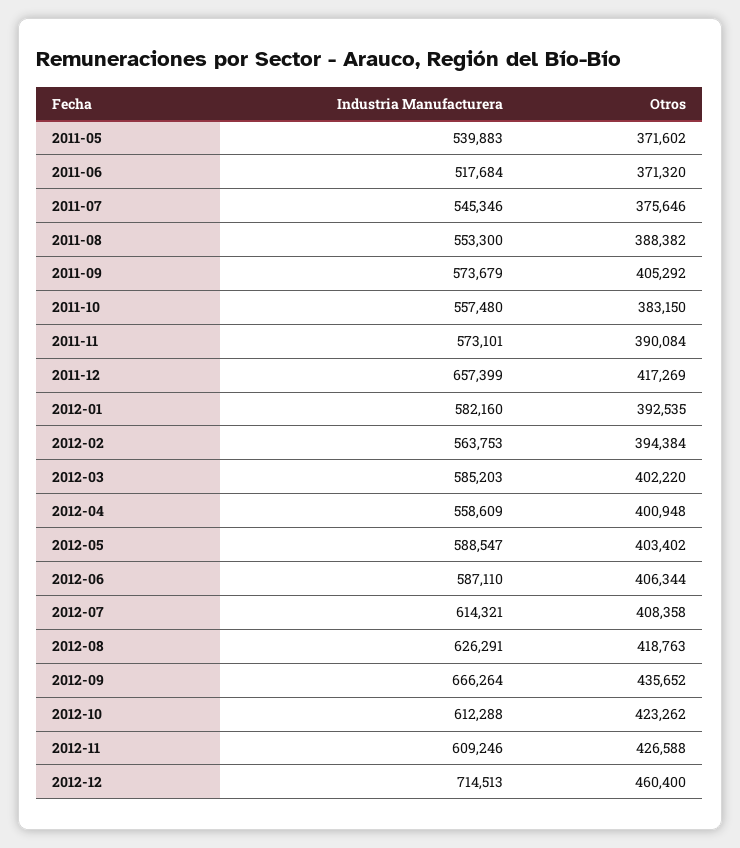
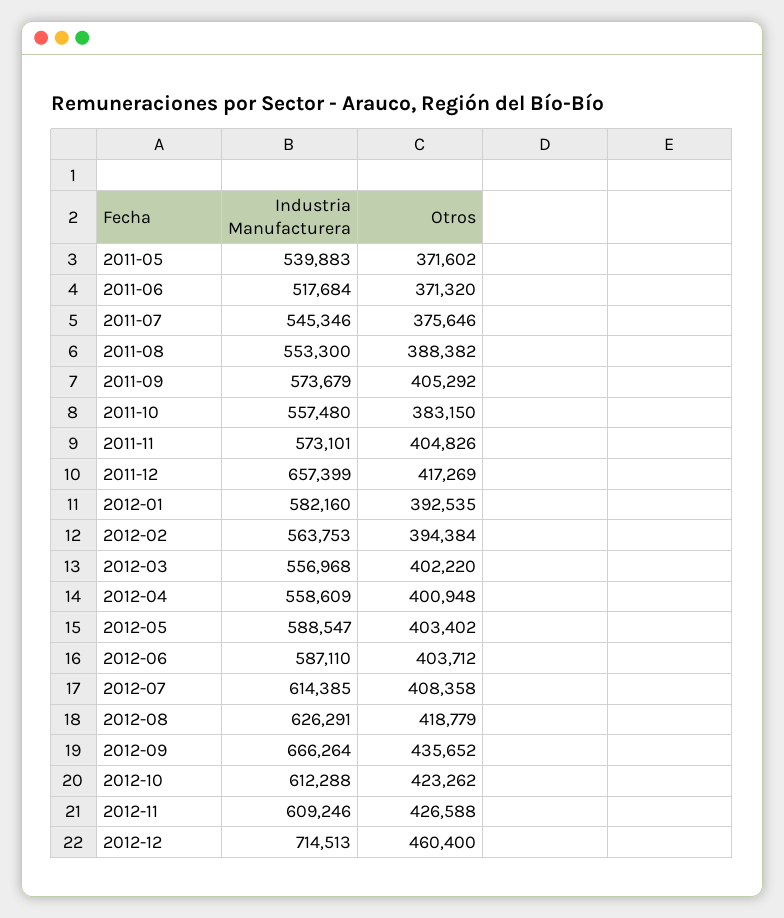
  {
    "Industria Manufacturera": {
      "2011-05": 539883,
      "2011-06": 517684,
      "2011-07": 545346,
      "2011-08": 553300,
      "2011-09": 573679,
      "2011-10": 557480,
      "2011-11": 573101,
      "2011-12": 657399,
      "2012-01": 582160,
      "2012-02": 563753,
-     "2012-03": 585203,
+     "2012-03": 556968,
      "2012-04": 558609,
      "2012-05": 588547,
      "2012-06": 587110,
-     "2012-07": 614321,
+     "2012-07": 614385,
      "2012-08": 626291,
      "2012-09": 666264,
      "2012-10": 612288,
      "2012-11": 609246,
      "2012-12": 714513
    },
    "Otros": {
      "2011-05": 371602,
      "2011-06": 371320,
      "2011-07": 375646,
      "2011-08": 388382,
      "2011-09": 405292,
      "2011-10": 383150,
-     "2011-11": 390084,
+     "2011-11": 404826,
      "2011-12": 417269,
      "2012-01": 392535,
      "2012-02": 394384,
      "2012-03": 402220,
      "2012-04": 400948,
      "2012-05": 403402,
-     "2012-06": 406344,
+     "2012-06": 403712,
      "2012-07": 408358,
-     "2012-08": 418763,
+     "2012-08": 418779,
      "2012-09": 435652,
      "2012-10": 423262,
      "2012-11": 426588,
      "2012-12": 460400
    }
  }

